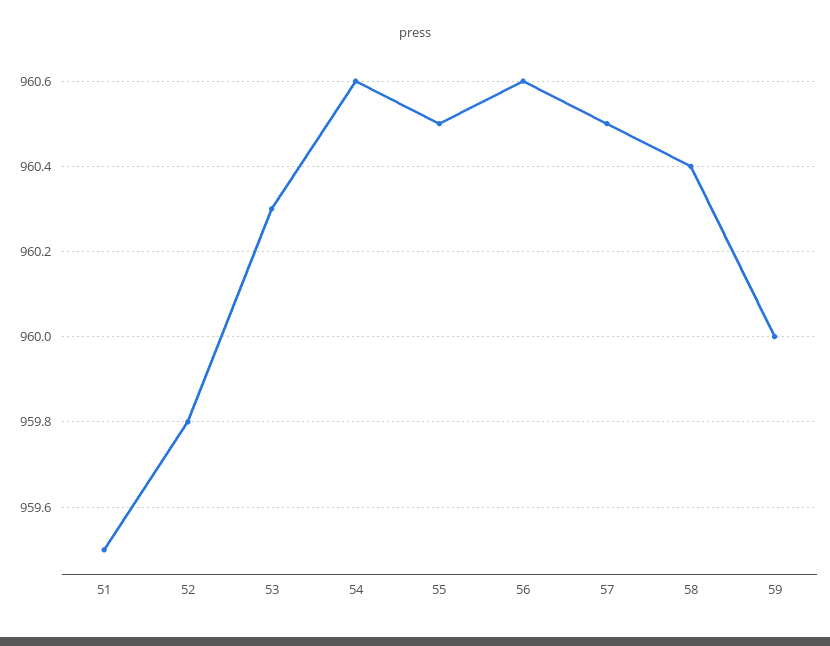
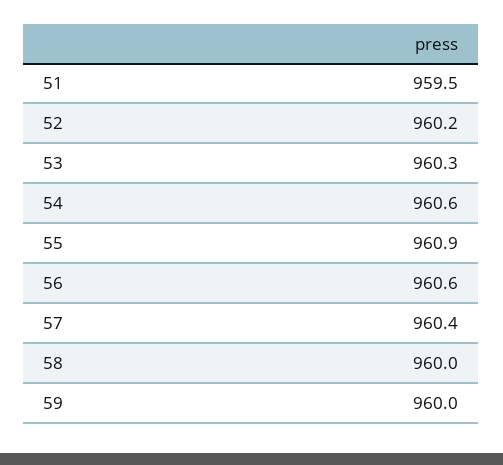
  {
    "51": 959.5,
-   "52": 959.8,
+   "52": 960.2,
    "53": 960.3,
    "54": 960.6,
-   "55": 960.5,
+   "55": 960.9,
    "56": 960.6,
-   "57": 960.5,
+   "57": 960.4,
-   "58": 960.4,
+   "58": 960,
    "59": 960
  }

